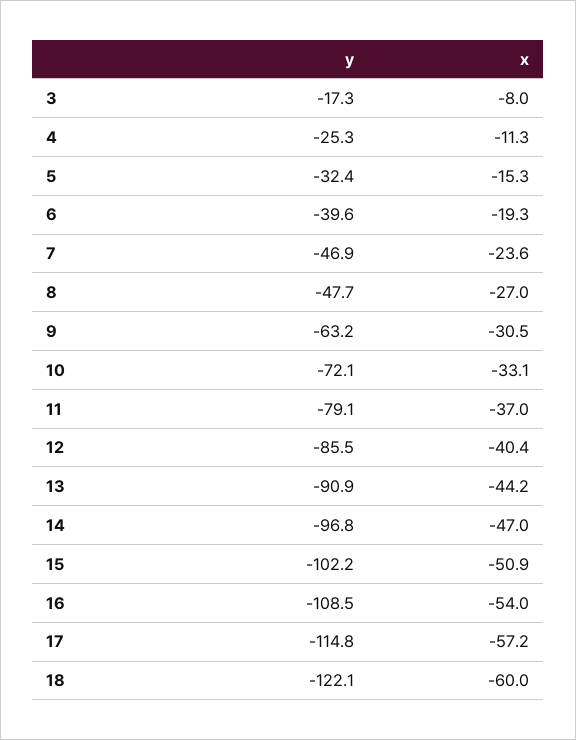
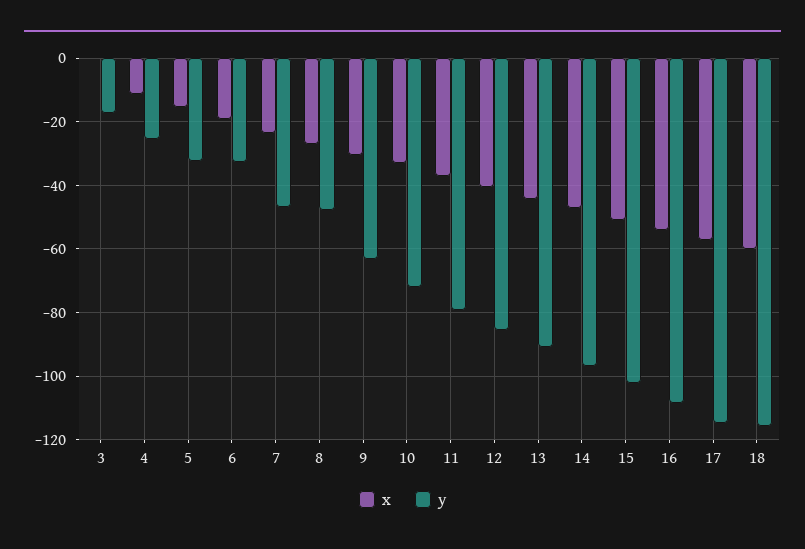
  {
    "y": {
      "3": -17.3,
      "4": -25.3,
      "5": -32.4,
-     "6": -39.6,
+     "6": -32,
      "7": -46.9,
      "8": -47.7,
      "9": -63.2,
      "10": -72.1,
      "11": -79.1,
      "12": -85.5,
      "13": -90.9,
      "14": -96.8,
      "15": -102.2,
      "16": -108.5,
      "17": -114.8,
-     "18": -122.1
+     "18": -116
    },
    "x": {
-     "3": -8,
+     "3": 0,
      "4": -11.3,
      "5": -15.3,
      "6": -19.3,
      "7": -23.6,
      "8": -27,
      "9": -30.5,
      "10": -33.1,
      "11": -37,
      "12": -40.4,
      "13": -44.2,
      "14": -47,
      "15": -50.9,
      "16": -54,
      "17": -57.2,
      "18": -60
    }
  }

